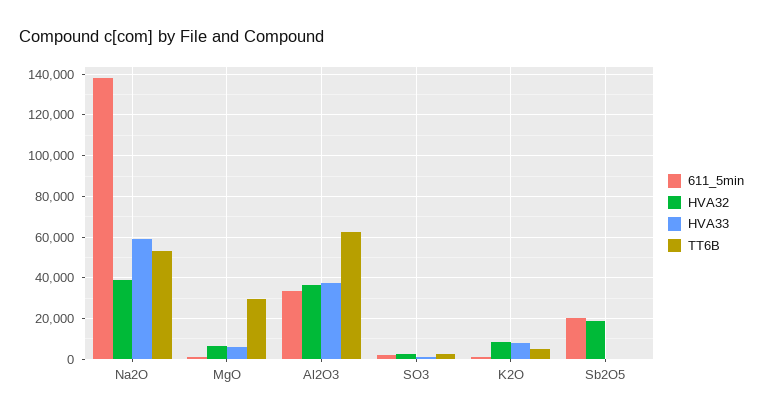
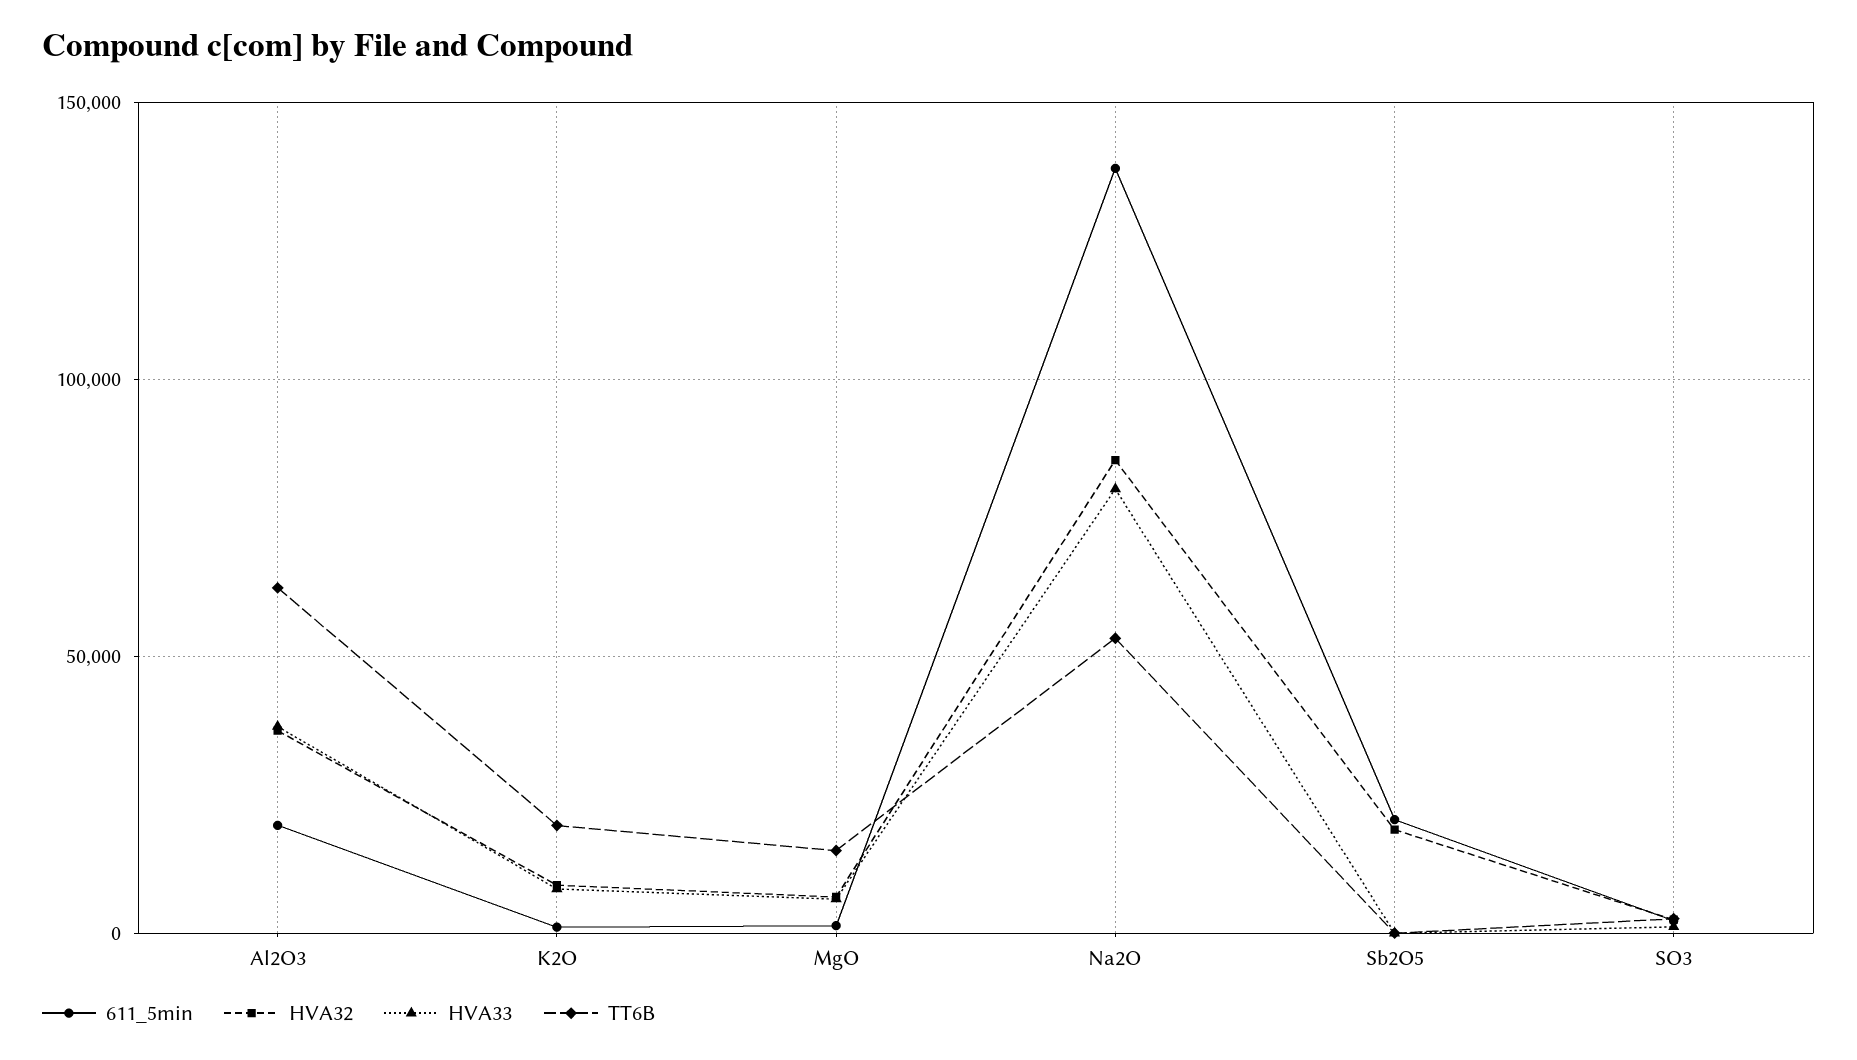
  {
    "611_5min": {
      "Na2O": 140000,
      "MgO": 0,
-     "Al2O3": 35000,
+     "Al2O3": 20000,
      "SO3": 0,
      "K2O": 0,
      "Sb2O5": 20000
    },
    "HVA32": {
-     "Na2O": 40000,
+     "Na2O": 85000,
      "MgO": 5000,
      "Al2O3": 35000,
      "SO3": 0,
      "K2O": 10000,
      "Sb2O5": 20000
    },
    "HVA33": {
-     "Na2O": 60000,
+     "Na2O": 80000,
      "MgO": 5000,
      "Al2O3": 35000,
      "SO3": 0,
      "K2O": 10000,
      "Sb2O5": 0
    },
    "TT6B": {
      "Na2O": 55000,
-     "MgO": 30000,
+     "MgO": 15000,
      "Al2O3": 60000,
      "SO3": 5000,
-     "K2O": 5000,
+     "K2O": 20000,
      "Sb2O5": 0
    }
  }

